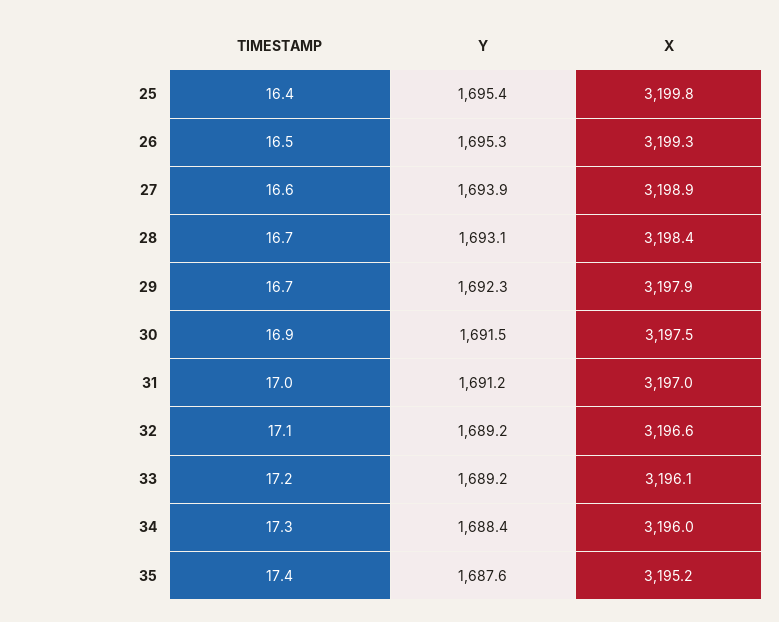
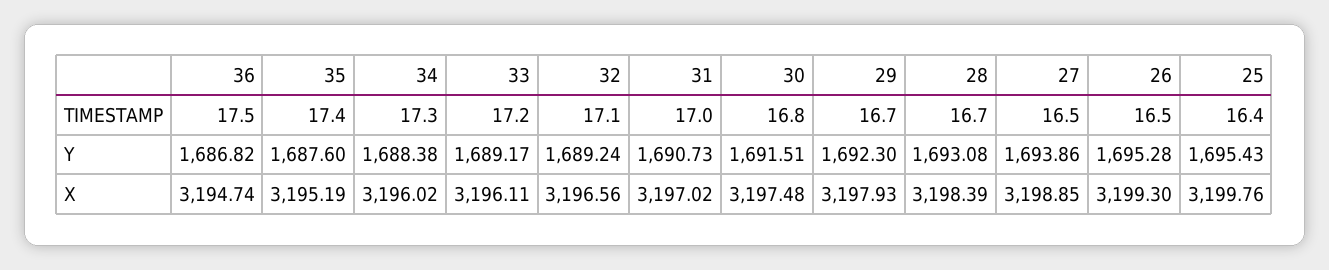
  {
    "TIMESTAMP": {
      "25": 16.4,
      "26": 16.5,
-     "27": 16.6,
+     "27": 16.5,
      "28": 16.7,
      "29": 16.7,
-     "30": 16.9,
+     "30": 16.8,
      "31": 17,
      "32": 17.1,
      "33": 17.2,
      "34": 17.3,
-     "35": 17.4
+     "35": 17.4,
+     "36": 17.5
    },
    "Y": {
      "25": 1695.43,
      "26": 1695.28,
      "27": 1693.86,
      "28": 1693.08,
      "29": 1692.3,
      "30": 1691.51,
-     "31": 1691.2,
+     "31": 1690.73,
      "32": 1689.24,
      "33": 1689.17,
      "34": 1688.38,
-     "35": 1687.6
+     "35": 1687.6,
+     "36": 1686.82
    },
    "X": {
      "25": 3199.76,
      "26": 3199.3,
      "27": 3198.85,
      "28": 3198.39,
      "29": 3197.93,
      "30": 3197.48,
      "31": 3197.02,
      "32": 3196.56,
      "33": 3196.11,
      "34": 3196.02,
-     "35": 3195.19
+     "35": 3195.19,
+     "36": 3194.74
    }
  }

